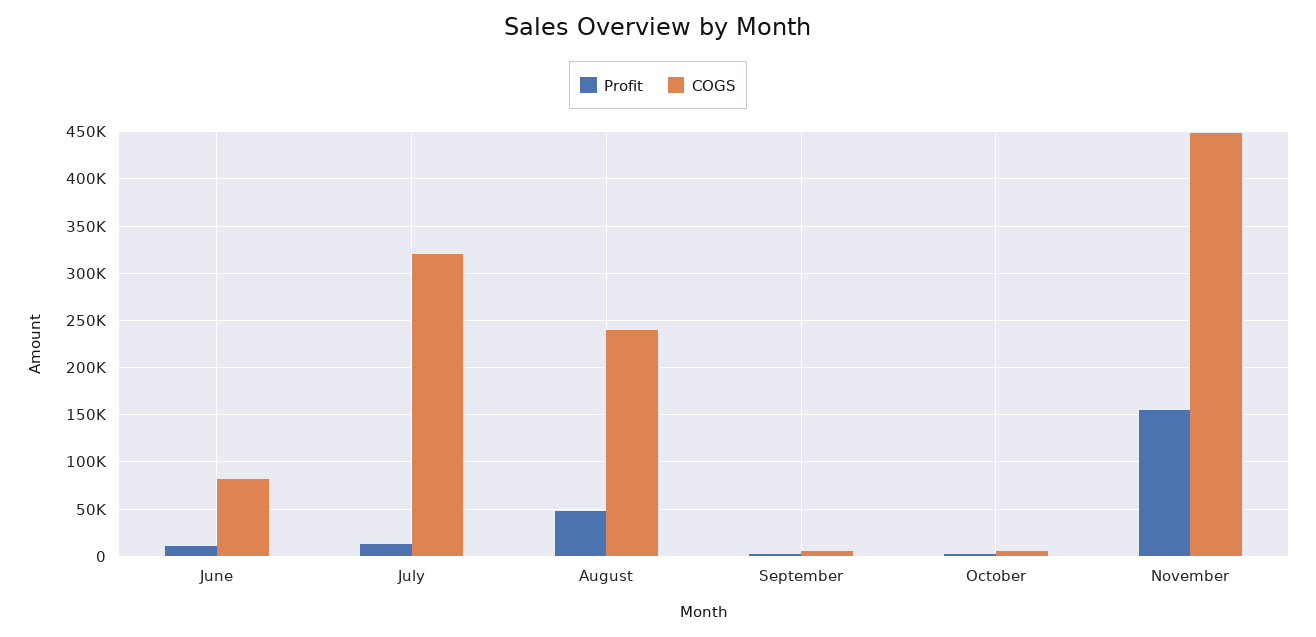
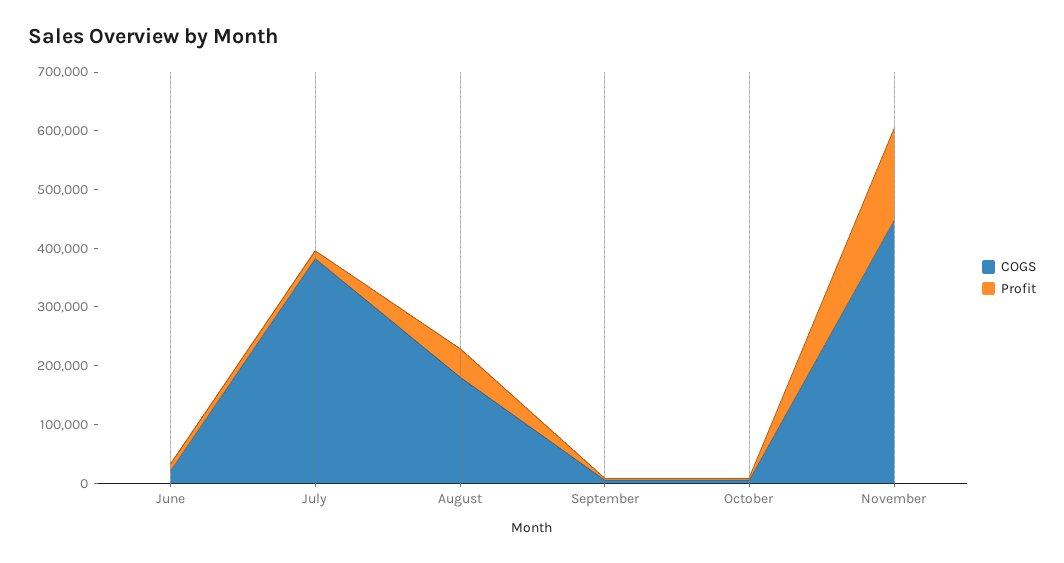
  {
    "Profit": {
      "June": 10000,
      "July": 10000,
      "August": 50000,
      "September": 0,
      "October": 0,
      "November": 160000
    },
    "COGS": {
-     "June": 80000,
+     "June": 20000,
-     "July": 320000,
+     "July": 380000,
-     "August": 240000,
+     "August": 180000,
      "September": 10000,
      "October": 10000,
      "November": 450000
    }
  }

